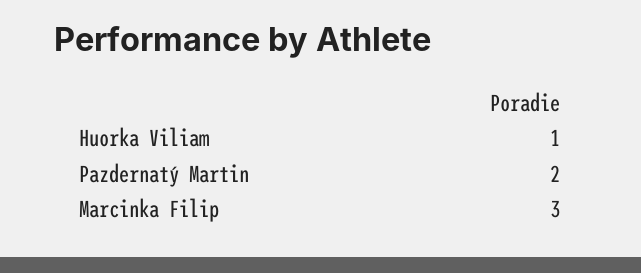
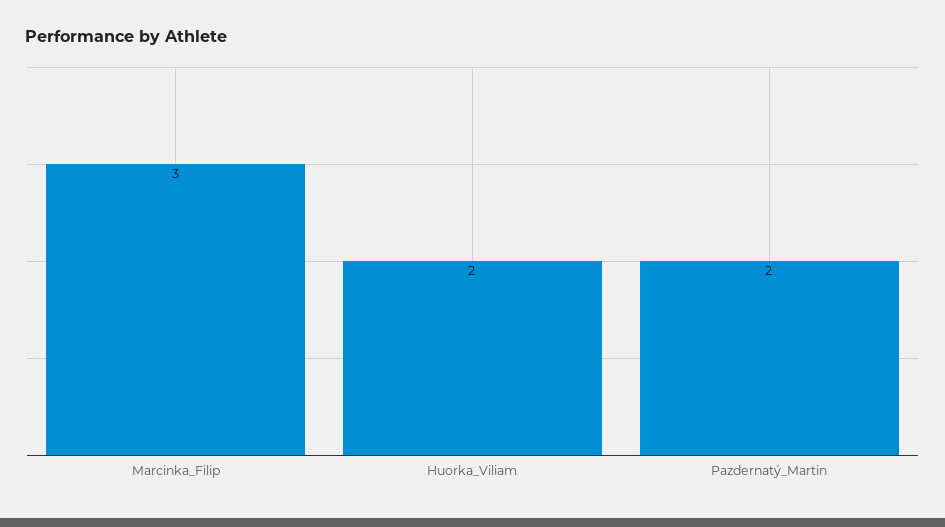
  {
-   "Huorka Viliam": 1,
+   "Huorka Viliam": 2,
    "Pazdernatý Martin": 2,
    "Marcinka Filip": 3
  }

